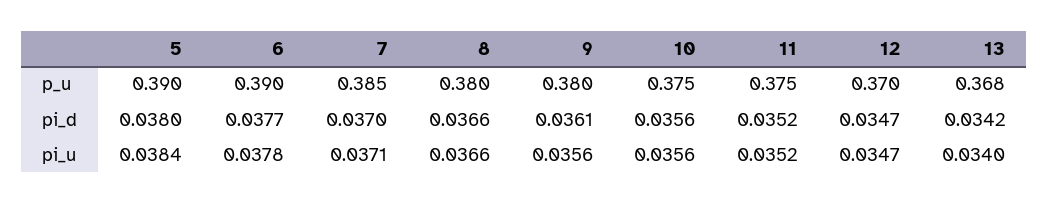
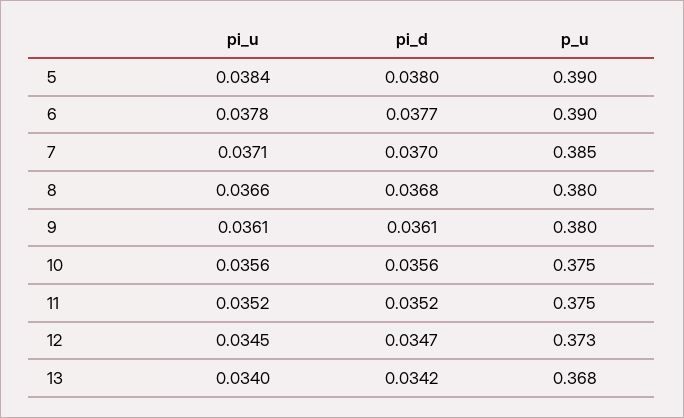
  {
    "5": {
      "p_u": 0.39,
      "pi_d": 0.038,
      "pi_u": 0.0384
    },
    "6": {
      "p_u": 0.39,
      "pi_d": 0.0377,
      "pi_u": 0.0378
    },
    "7": {
      "p_u": 0.385,
      "pi_d": 0.037,
      "pi_u": 0.0371
    },
    "8": {
      "p_u": 0.38,
-     "pi_d": 0.0366,
+     "pi_d": 0.0368,
      "pi_u": 0.0366
    },
    "9": {
      "p_u": 0.38,
      "pi_d": 0.0361,
-     "pi_u": 0.0356
+     "pi_u": 0.0361
    },
    "10": {
      "p_u": 0.375,
      "pi_d": 0.0356,
      "pi_u": 0.0356
    },
    "11": {
      "p_u": 0.375,
      "pi_d": 0.0352,
      "pi_u": 0.0352
    },
    "12": {
-     "p_u": 0.37,
+     "p_u": 0.373,
      "pi_d": 0.0347,
-     "pi_u": 0.0347
+     "pi_u": 0.0345
    },
    "13": {
      "p_u": 0.368,
      "pi_d": 0.0342,
      "pi_u": 0.034
    }
  }

